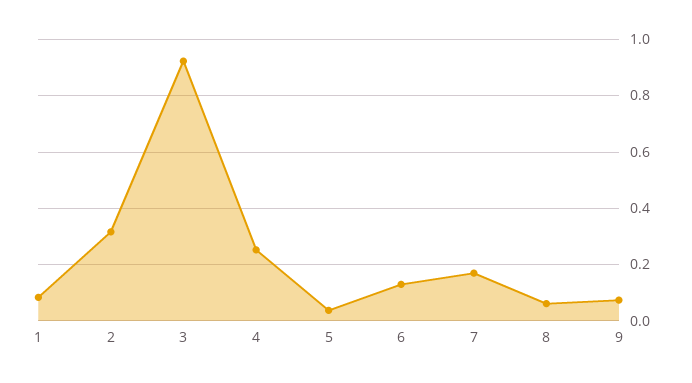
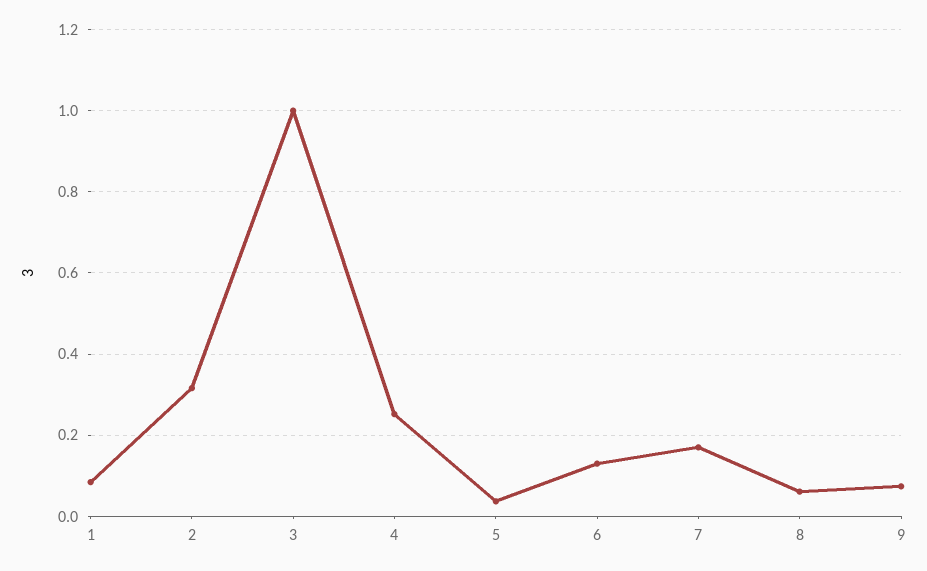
  {
    "1": 0.08,
    "2": 0.32,
-   "3": 0.925,
+   "3": 1,
    "4": 0.26,
    "5": 0.04,
    "6": 0.14,
    "7": 0.18,
    "8": 0.06,
    "9": 0.08
  }

